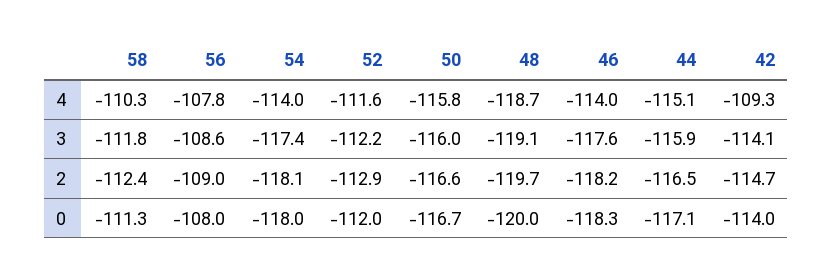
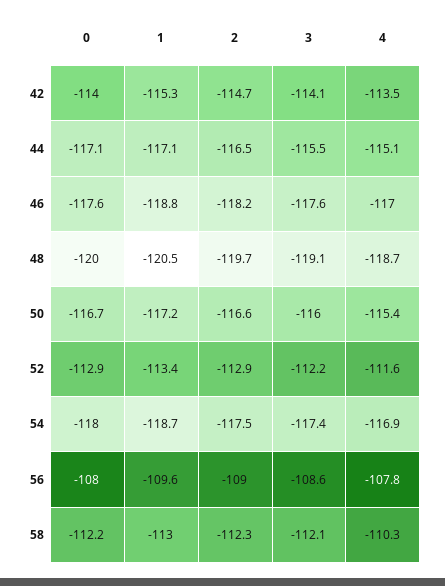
  {
    "58": {
      "4": -110.3,
-     "3": -111.8,
+     "3": -112.1,
-     "2": -112.4,
+     "2": -112.3,
-     "0": -111.3
+     "0": -112.2,
+     "1": -113
    },
    "56": {
      "4": -107.8,
      "3": -108.6,
      "2": -109,
-     "0": -108
+     "0": -108,
+     "1": -109.6
    },
    "54": {
-     "4": -114,
+     "4": -116.9,
      "3": -117.4,
-     "2": -118.1,
+     "2": -117.5,
-     "0": -118
+     "0": -118,
+     "1": -118.7
    },
    "52": {
      "4": -111.6,
      "3": -112.2,
      "2": -112.9,
-     "0": -112
+     "0": -112.9,
+     "1": -113.4
    },
    "50": {
-     "4": -115.8,
+     "4": -115.4,
      "3": -116,
      "2": -116.6,
-     "0": -116.7
+     "0": -116.7,
+     "1": -117.2
    },
    "48": {
      "4": -118.7,
      "3": -119.1,
      "2": -119.7,
-     "0": -120
+     "0": -120,
+     "1": -120.5
    },
    "46": {
-     "4": -114,
+     "4": -117,
      "3": -117.6,
      "2": -118.2,
-     "0": -118.3
+     "0": -117.6,
+     "1": -118.8
    },
    "44": {
      "4": -115.1,
-     "3": -115.9,
+     "3": -115.5,
      "2": -116.5,
-     "0": -117.1
+     "0": -117.1,
+     "1": -117.1
    },
    "42": {
-     "4": -109.3,
+     "4": -113.5,
      "3": -114.1,
      "2": -114.7,
-     "0": -114
+     "0": -114,
+     "1": -115.3
    }
  }

